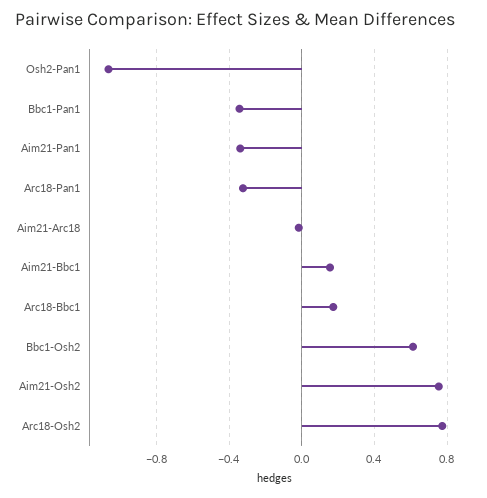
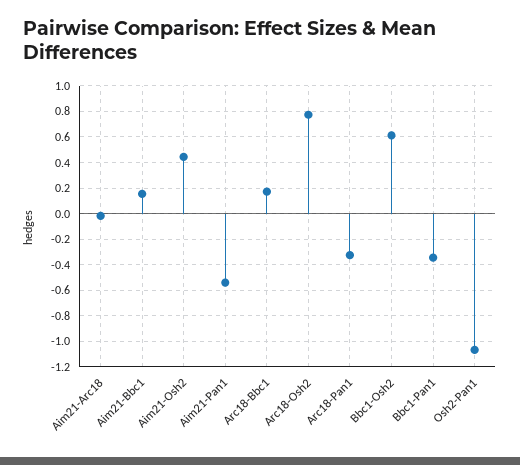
  {
    "Osh2-Pan1": -1.05,
    "Bbc1-Pan1": -0.35,
-   "Aim21-Pan1": -0.35,
+   "Aim21-Pan1": -0.55,
    "Arc18-Pan1": -0.35,
    "Aim21-Arc18": 0,
    "Aim21-Bbc1": 0.15,
    "Arc18-Bbc1": 0.15,
    "Bbc1-Osh2": 0.6,
-   "Aim21-Osh2": 0.75,
+   "Aim21-Osh2": 0.45,
    "Arc18-Osh2": 0.75
  }

